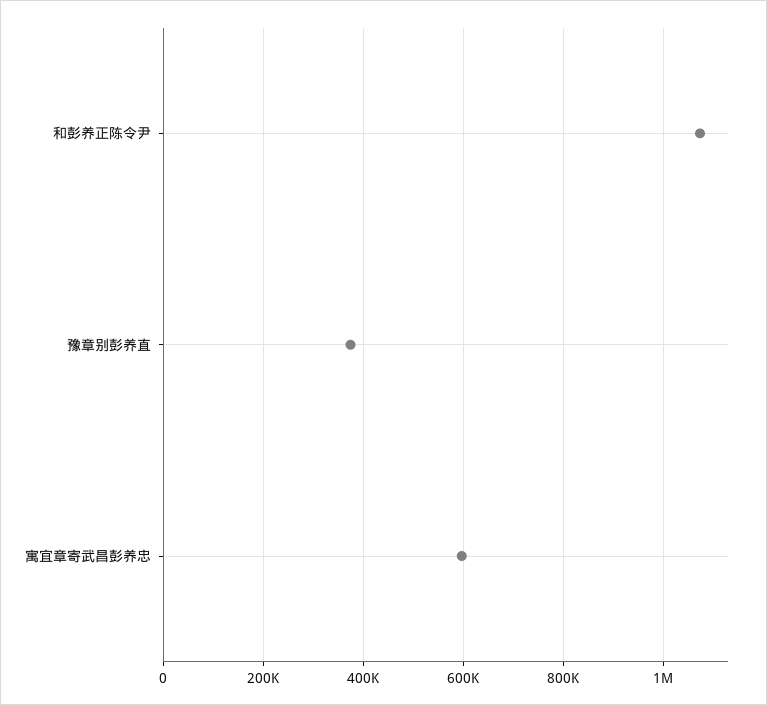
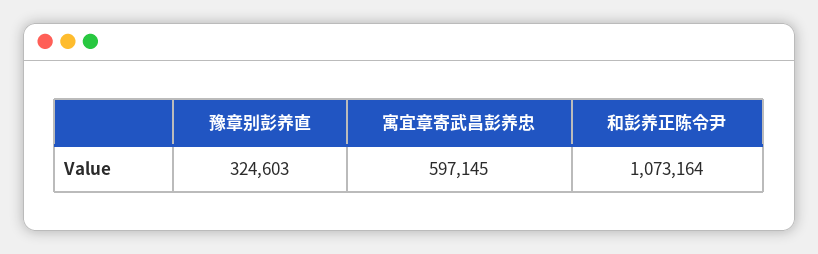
  {
    "和彭养正陈令尹": 1073164,
-   "豫章别彭养直": 380000,
+   "豫章别彭养直": 324603,
    "寓宜章寄武昌彭养忠": 597145
  }

